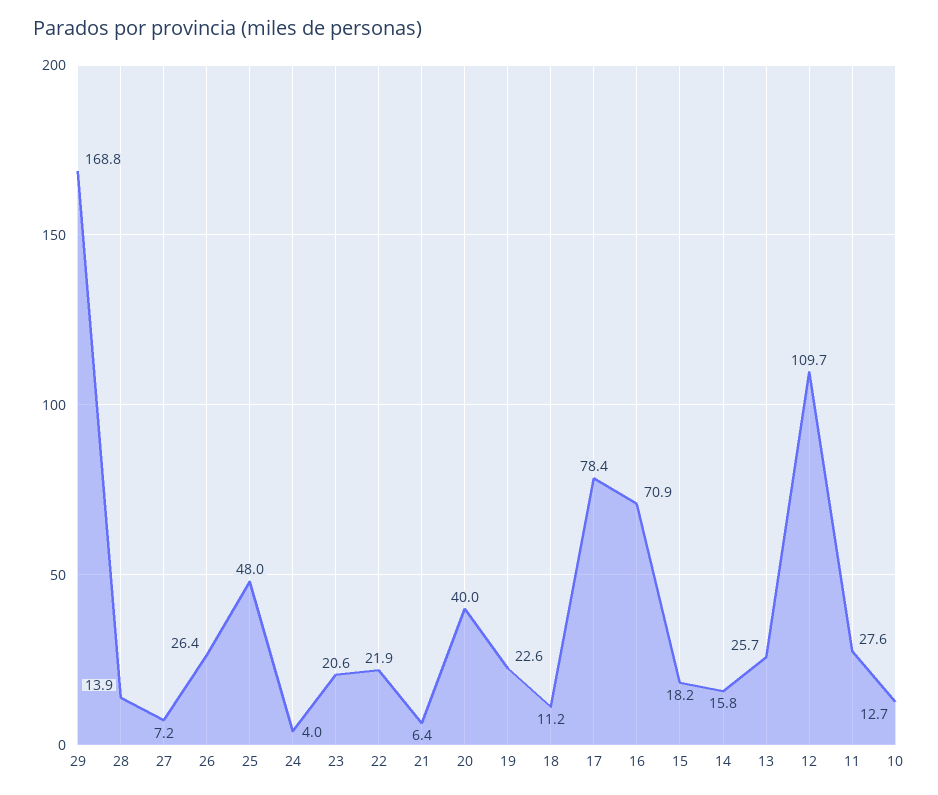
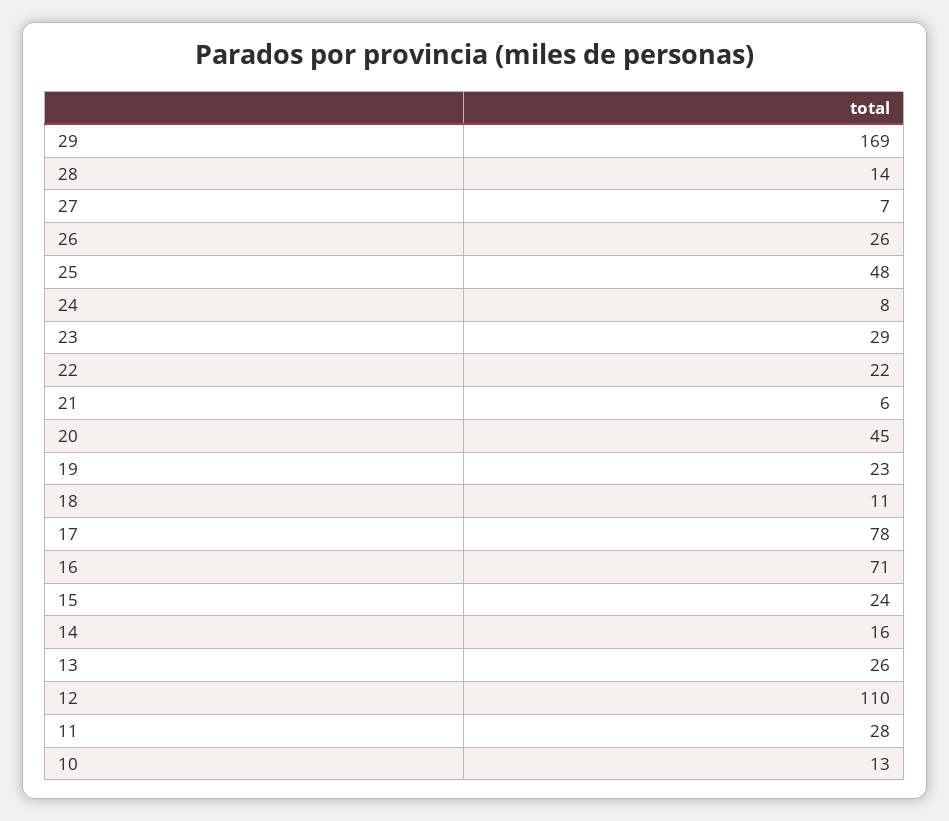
  {
    "29": 168.8,
    "28": 13.9,
    "27": 7.2,
    "26": 26.4,
    "25": 48,
-   "24": 4,
+   "24": 8,
-   "23": 20.6,
+   "23": 29,
    "22": 21.9,
    "21": 6.4,
-   "20": 40,
+   "20": 45,
    "19": 22.6,
    "18": 11.2,
    "17": 78.4,
    "16": 70.9,
-   "15": 18.2,
+   "15": 24,
    "14": 15.8,
    "13": 25.7,
    "12": 109.7,
    "11": 27.6,
    "10": 12.7
  }

